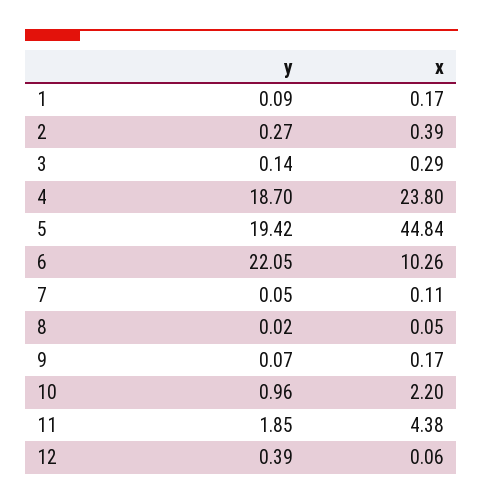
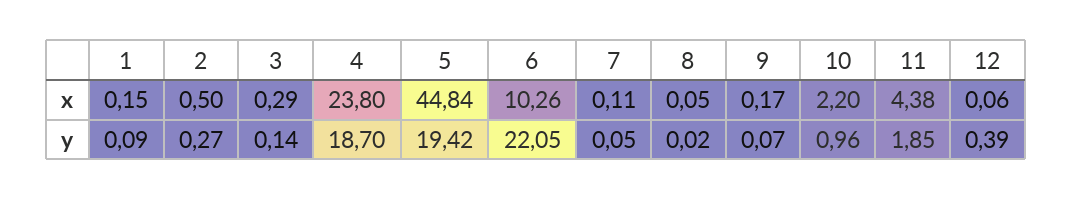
  {
    "y": {
      "1": 0.09,
      "2": 0.27,
      "3": 0.14,
      "4": 18.7,
      "5": 19.42,
      "6": 22.05,
      "7": 0.05,
      "8": 0.02,
      "9": 0.07,
      "10": 0.96,
      "11": 1.85,
      "12": 0.39
    },
    "x": {
-     "1": 0.17,
+     "1": 0.15,
-     "2": 0.39,
+     "2": 0.5,
      "3": 0.29,
      "4": 23.8,
      "5": 44.84,
      "6": 10.26,
      "7": 0.11,
      "8": 0.05,
      "9": 0.17,
      "10": 2.2,
      "11": 4.38,
      "12": 0.06
    }
  }

